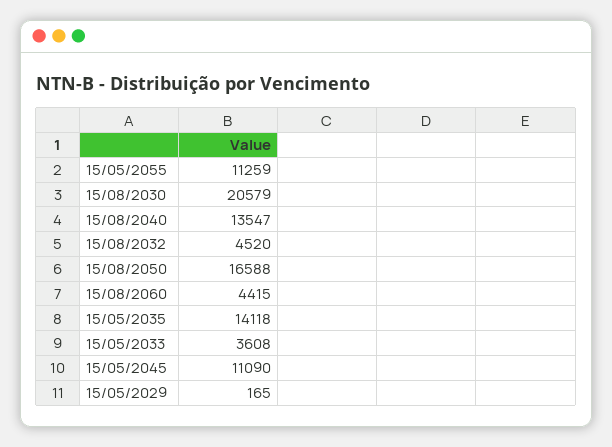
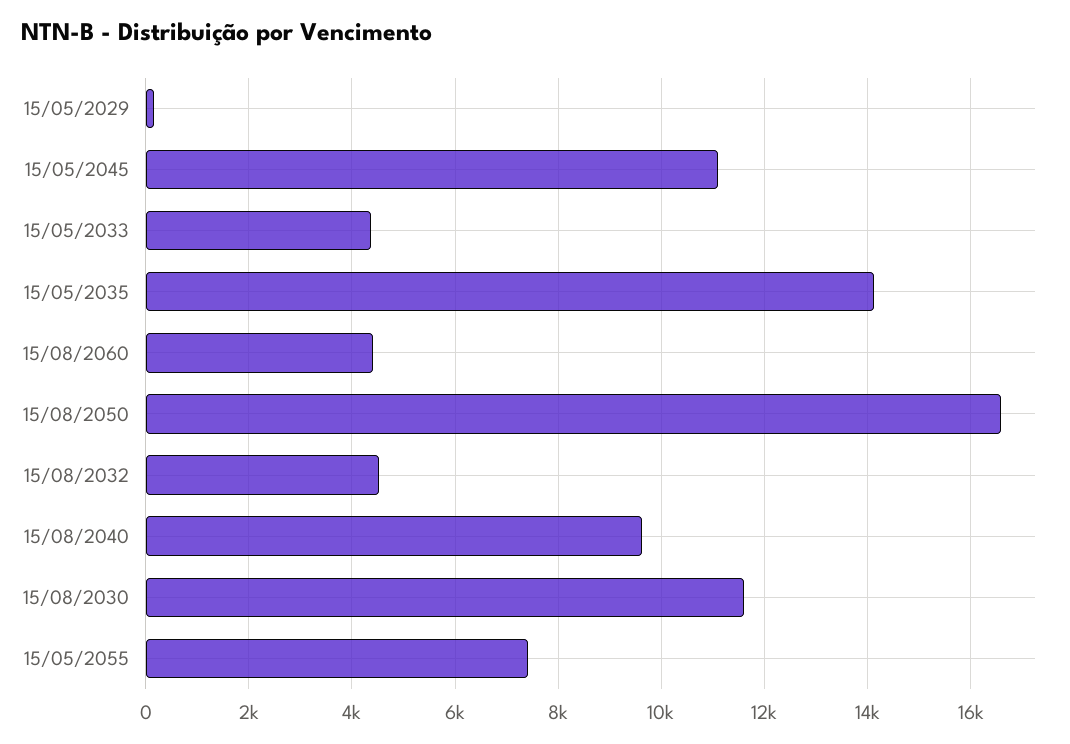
  {
-   "15/05/2055": 11259,
+   "15/05/2055": 7400,
-   "15/08/2030": 20579,
+   "15/08/2030": 11600,
-   "15/08/2040": 13547,
+   "15/08/2040": 9600,
    "15/08/2032": 4520,
    "15/08/2050": 16588,
    "15/08/2060": 4415,
    "15/05/2035": 14118,
-   "15/05/2033": 3608,
+   "15/05/2033": 4400,
    "15/05/2045": 11090,
    "15/05/2029": 165
  }

